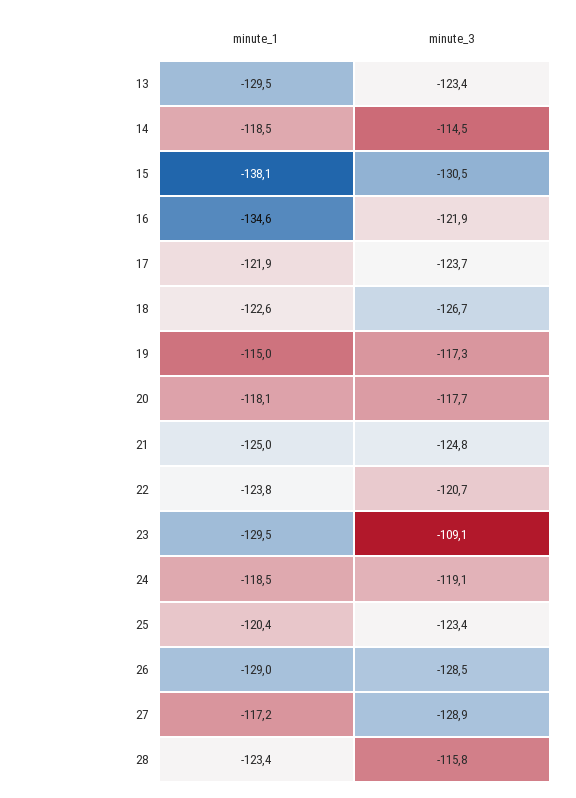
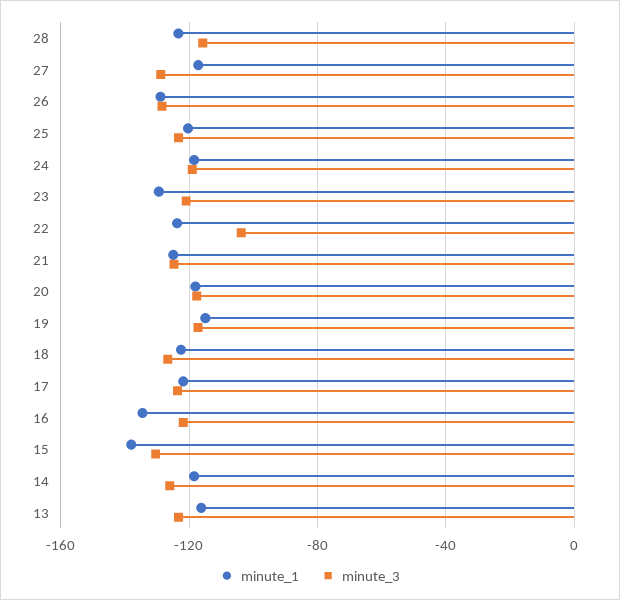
  {
    "minute_1": {
-     "13": -129.5,
+     "13": -115,
      "14": -118.5,
      "15": -138.1,
      "16": -134.6,
      "17": -121.9,
      "18": -122.6,
      "19": -115,
      "20": -118.1,
      "21": -125,
      "22": -123.8,
      "23": -129.5,
      "24": -118.5,
      "25": -120.4,
      "26": -129,
      "27": -117.2,
      "28": -123.4
    },
    "minute_3": {
      "13": -123.4,
-     "14": -114.5,
+     "14": -125,
      "15": -130.5,
      "16": -121.9,
      "17": -123.7,
      "18": -126.7,
      "19": -117.3,
      "20": -117.7,
      "21": -124.8,
-     "22": -120.7,
+     "22": -105,
-     "23": -109.1,
+     "23": -120,
      "24": -119.1,
      "25": -123.4,
      "26": -128.5,
      "27": -128.9,
      "28": -115.8
    }
  }

